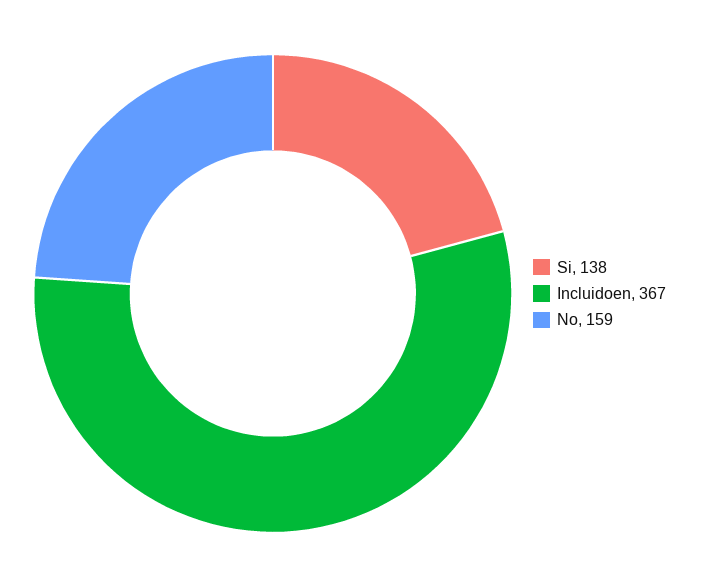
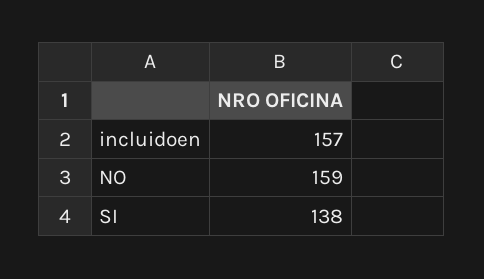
  {
    "Si": 138,
-   "Incluidoen": 367,
+   "Incluidoen": 157,
    "No": 159
  }

